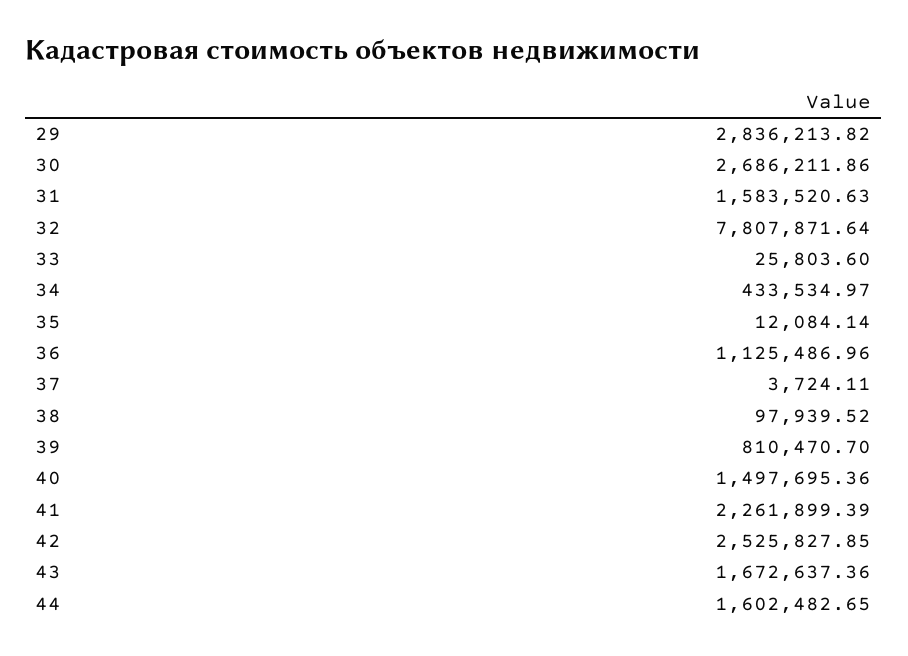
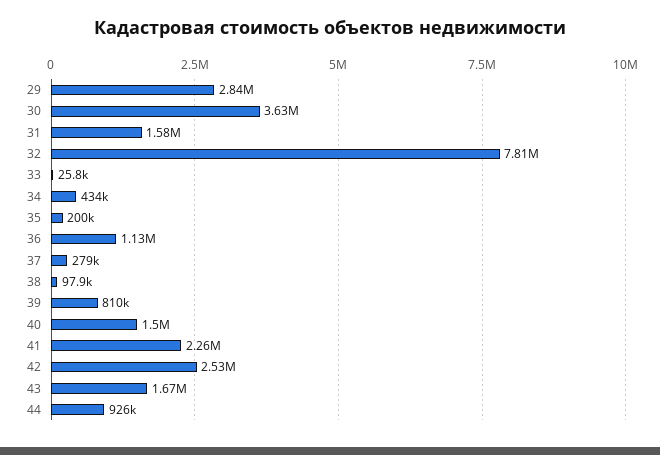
  {
    "29": 2836213.82,
-   "30": 2686211.86,
+   "30": 3630000,
    "31": 1583520.63,
    "32": 7807871.64,
    "33": 25803.6,
    "34": 433534.97,
-   "35": 12084.14,
+   "35": 200000,
    "36": 1125486.96,
-   "37": 3724.11,
+   "37": 279000,
    "38": 97939.52,
    "39": 810470.7,
    "40": 1497695.36,
    "41": 2261899.39,
    "42": 2525827.85,
    "43": 1672637.36,
-   "44": 1602482.65
+   "44": 926000
  }

